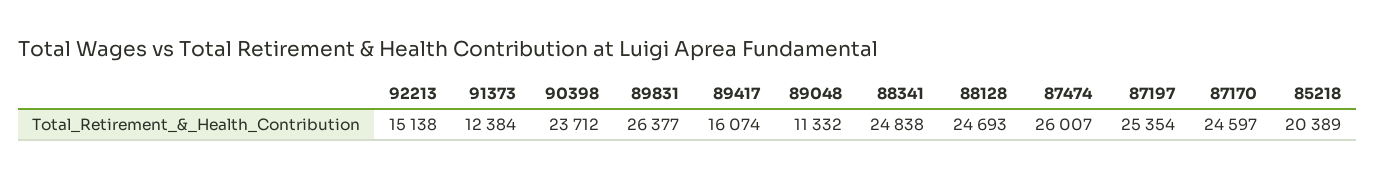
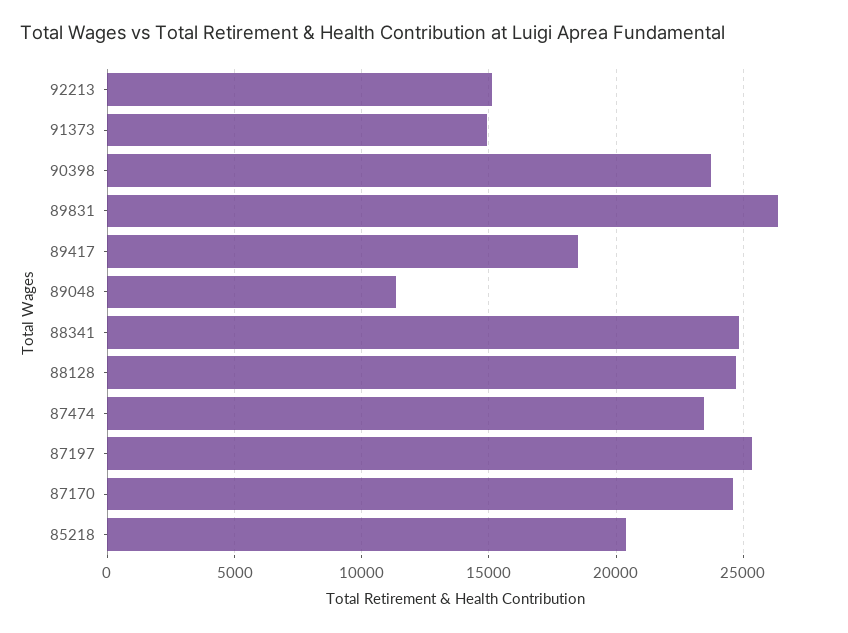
  {
    "92213": 15138,
-   "91373": 12384,
+   "91373": 15000,
    "90398": 23712,
    "89831": 26377,
-   "89417": 16074,
+   "89417": 18500,
    "89048": 11332,
    "88341": 24838,
    "88128": 24693,
-   "87474": 26007,
+   "87474": 23500,
    "87197": 25354,
    "87170": 24597,
    "85218": 20389
  }

